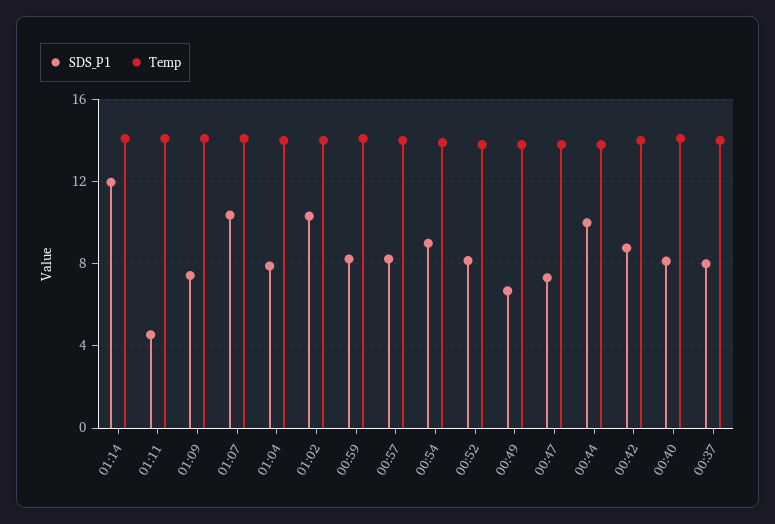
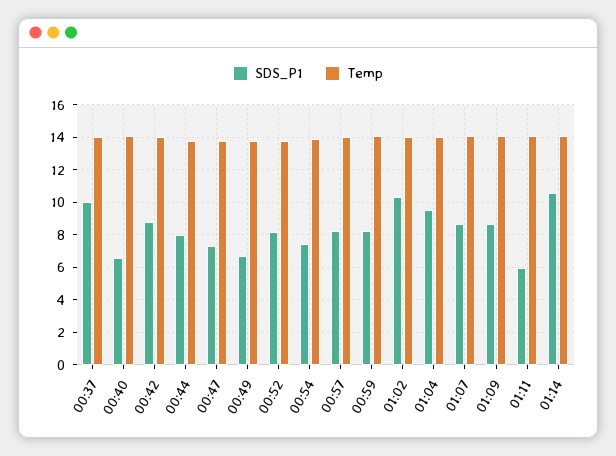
  {
    "SDS_P1": {
-     "01:14": 12,
+     "01:14": 10.5,
-     "01:11": 4.5,
+     "01:11": 6,
-     "01:09": 7.5,
+     "01:09": 8.5,
-     "01:07": 10.5,
+     "01:07": 8.5,
-     "01:04": 8,
+     "01:04": 9.5,
      "01:02": 10.5,
      "00:59": 8,
      "00:57": 8,
-     "00:54": 9,
+     "00:54": 7.5,
      "00:52": 8,
      "00:49": 6.5,
      "00:47": 7.5,
-     "00:44": 10,
+     "00:44": 8,
      "00:42": 9,
-     "00:40": 8,
+     "00:40": 6.5,
-     "00:37": 8
+     "00:37": 10
    },
    "Temp": {
      "01:14": 14,
      "01:11": 14,
      "01:09": 14,
      "01:07": 14,
      "01:04": 14,
      "01:02": 14,
      "00:59": 14,
      "00:57": 14,
      "00:54": 14,
      "00:52": 14,
      "00:49": 14,
      "00:47": 14,
      "00:44": 14,
      "00:42": 14,
      "00:40": 14,
      "00:37": 14
    }
  }

